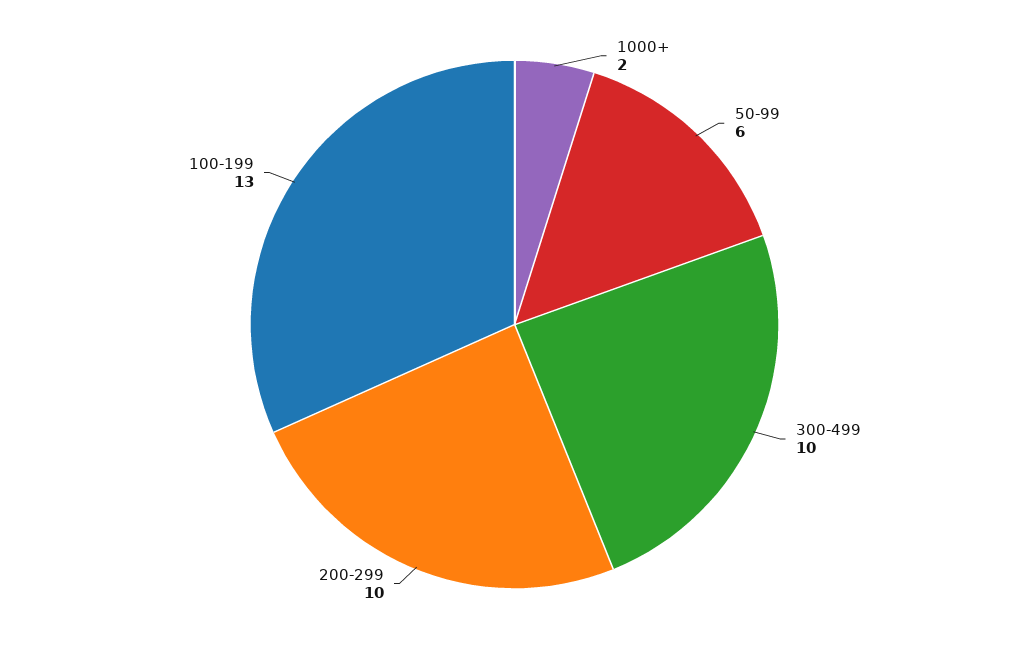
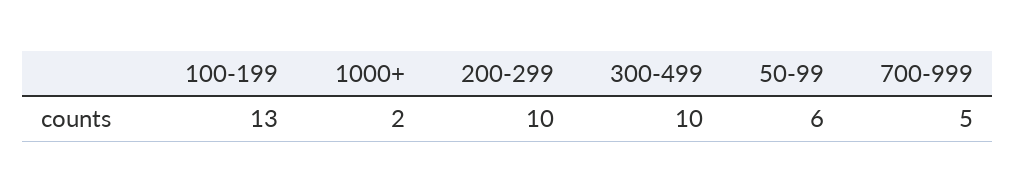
  {
    "1000+": 2,
    "50-99": 6,
    "300-499": 10,
    "200-299": 10,
-   "100-199": 13
+   "100-199": 13,
+   "700-999": 5
  }

